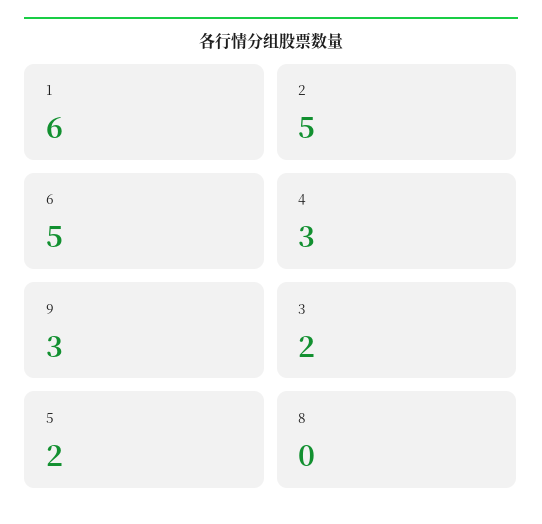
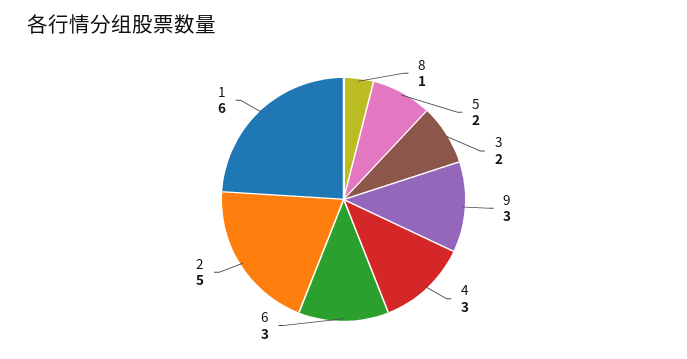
  {
    "1": 6,
    "2": 5,
-   "6": 5,
+   "6": 3,
    "4": 3,
    "9": 3,
    "3": 2,
    "5": 2,
-   "8": 0
+   "8": 1
  }

